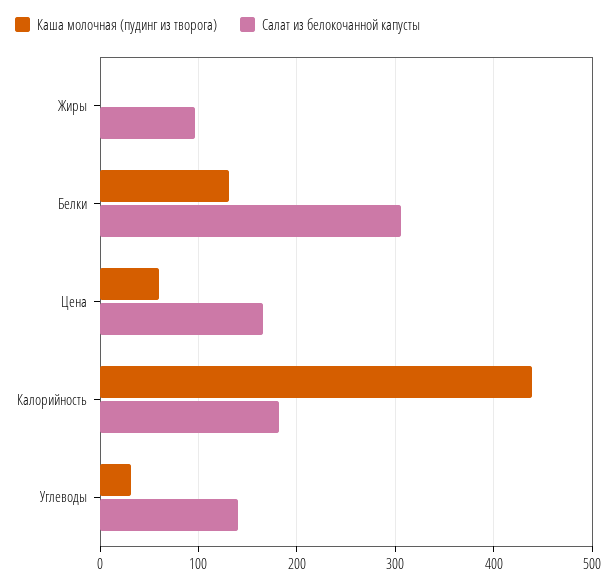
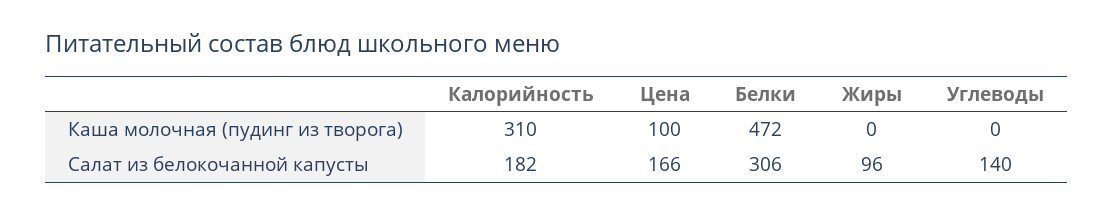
  {
    "Каша молочная (пудинг из творога)": {
      "Жиры": 0,
-     "Белки": 130,
+     "Белки": 472,
-     "Цена": 60,
+     "Цена": 100,
-     "Калорийность": 440,
+     "Калорийность": 310,
-     "Углеводы": 30
+     "Углеводы": 0
    },
    "Салат из белокочанной капусты": {
      "Жиры": 96,
      "Белки": 306,
      "Цена": 166,
      "Калорийность": 182,
      "Углеводы": 140
    }
  }

